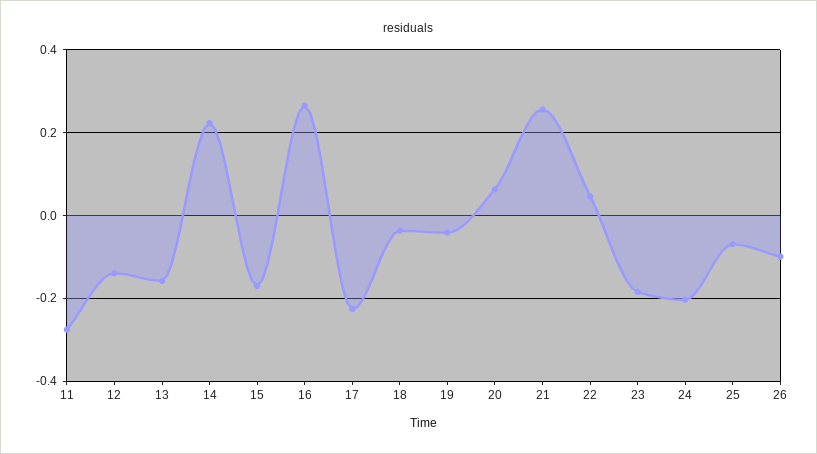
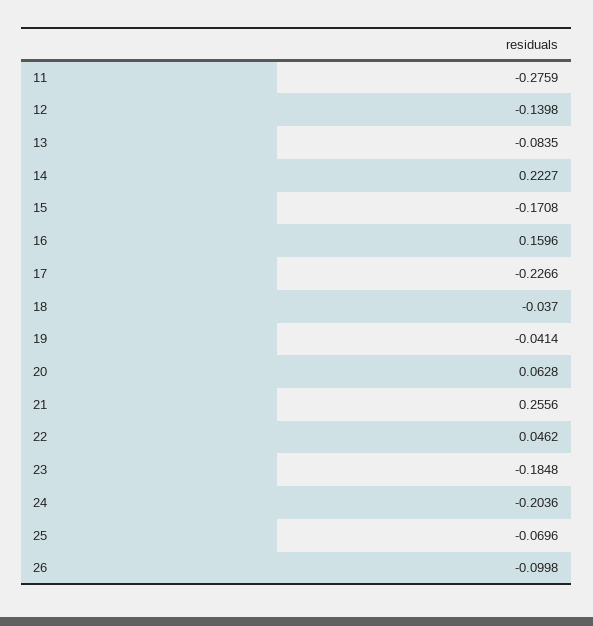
  {
    "11": -0.2759,
    "12": -0.1398,
-   "13": -0.16,
+   "13": -0.0835,
    "14": 0.2227,
    "15": -0.1708,
-   "16": 0.26,
+   "16": 0.1596,
    "17": -0.2266,
    "18": -0.037,
    "19": -0.0414,
    "20": 0.0628,
    "21": 0.2556,
    "22": 0.0462,
    "23": -0.1848,
    "24": -0.2036,
    "25": -0.0696,
    "26": -0.0998
  }

